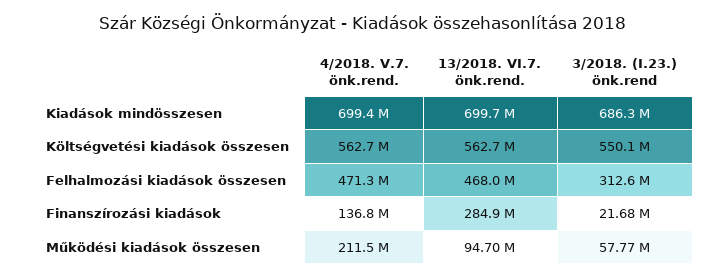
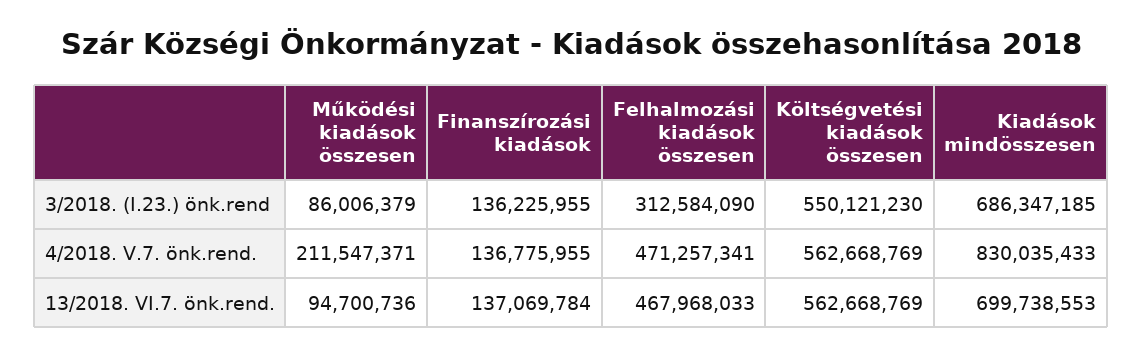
  {
    "4/2018. V.7. önk.rend.": {
-     "Kiadások mindösszesen": 699400000,
+     "Kiadások mindösszesen": 830035433,
      "Költségvetési kiadások összesen": 562668769,
      "Felhalmozási kiadások összesen": 471257341,
      "Finanszírozási kiadások": 136775955,
      "Működési kiadások összesen": 211547371
    },
    "13/2018. VI.7. önk.rend.": {
      "Kiadások mindösszesen": 699738553,
      "Költségvetési kiadások összesen": 562668769,
      "Felhalmozási kiadások összesen": 467968033,
-     "Finanszírozási kiadások": 284900000,
+     "Finanszírozási kiadások": 137069784,
      "Működési kiadások összesen": 94700736
    },
    "3/2018. (I.23.) önk.rend": {
      "Kiadások mindösszesen": 686347185,
      "Költségvetési kiadások összesen": 550121230,
      "Felhalmozási kiadások összesen": 312584090,
-     "Finanszírozási kiadások": 21680000,
+     "Finanszírozási kiadások": 136225955,
-     "Működési kiadások összesen": 57770000
+     "Működési kiadások összesen": 86006379
    }
  }

